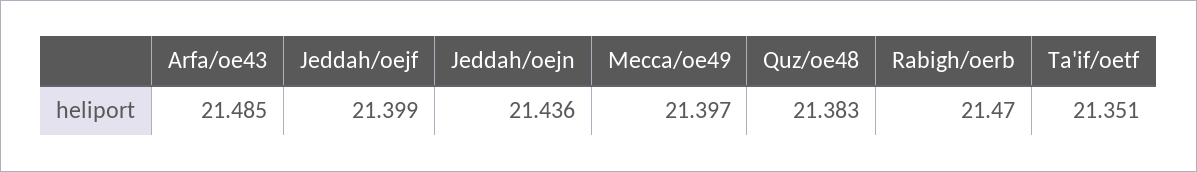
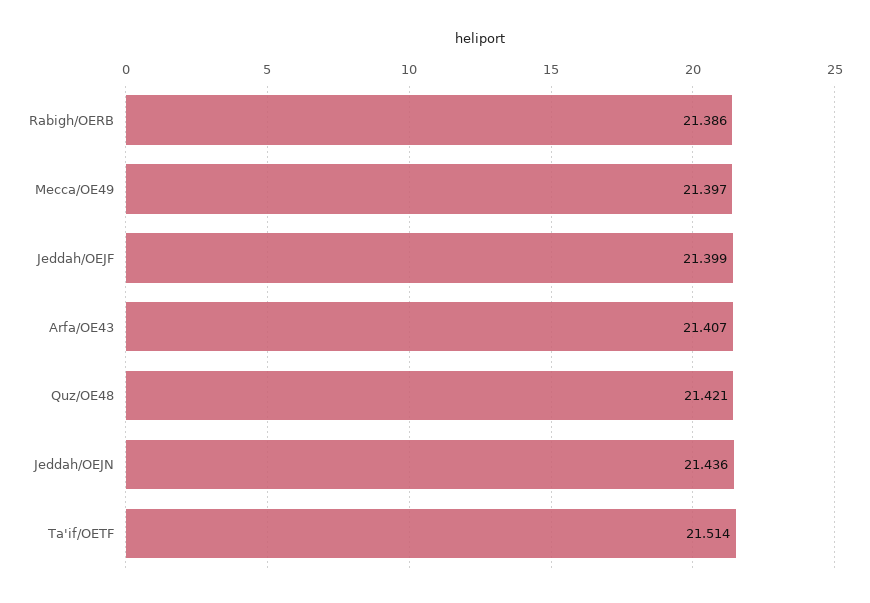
  {
-   "Arfa/oe43": 21.485,
+   "Arfa/oe43": 21.407,
    "Jeddah/oejf": 21.399,
    "Jeddah/oejn": 21.436,
    "Mecca/oe49": 21.397,
-   "Quz/oe48": 21.383,
+   "Quz/oe48": 21.421,
-   "Rabigh/oerb": 21.47,
+   "Rabigh/oerb": 21.386,
-   "Ta'if/oetf": 21.351
+   "Ta'if/oetf": 21.514
  }

